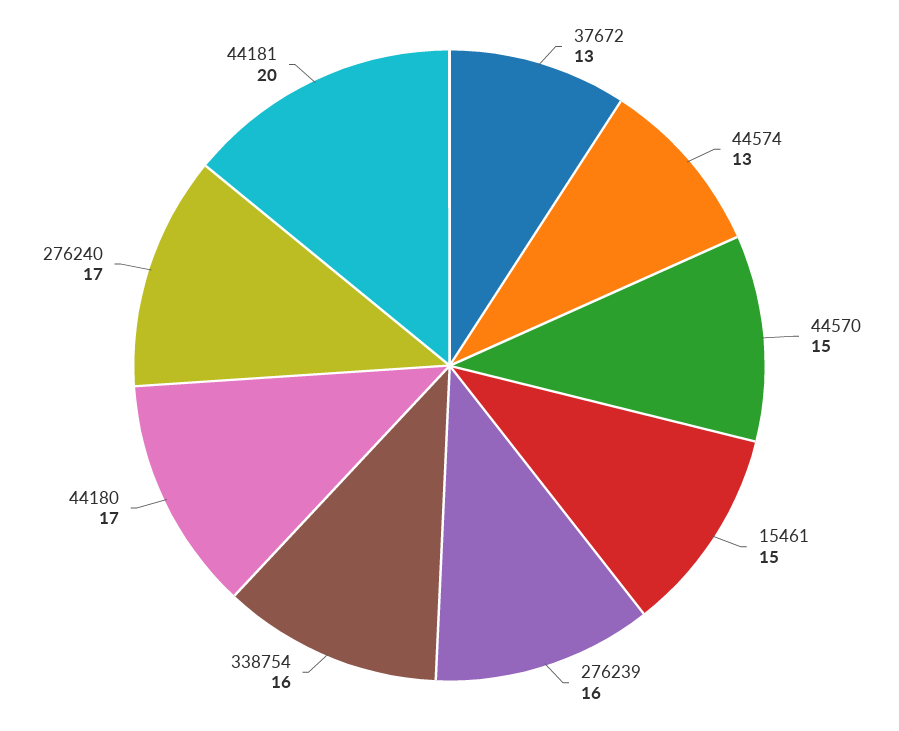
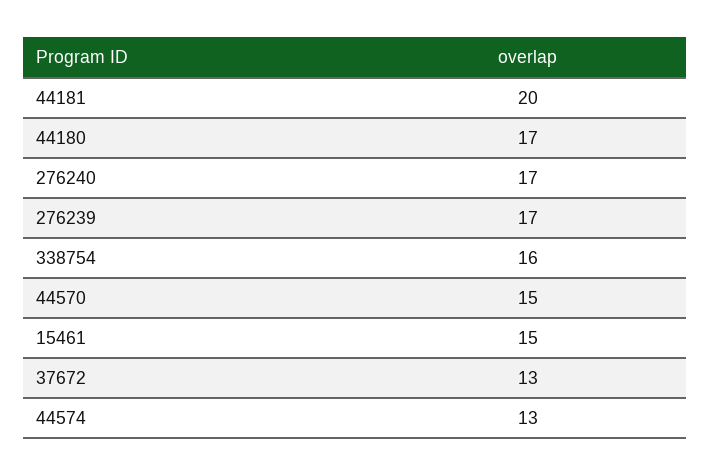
  {
    "37672": 13,
    "44574": 13,
    "44570": 15,
    "15461": 15,
-   "276239": 16,
+   "276239": 17,
    "338754": 16,
    "44180": 17,
    "276240": 17,
    "44181": 20
  }

